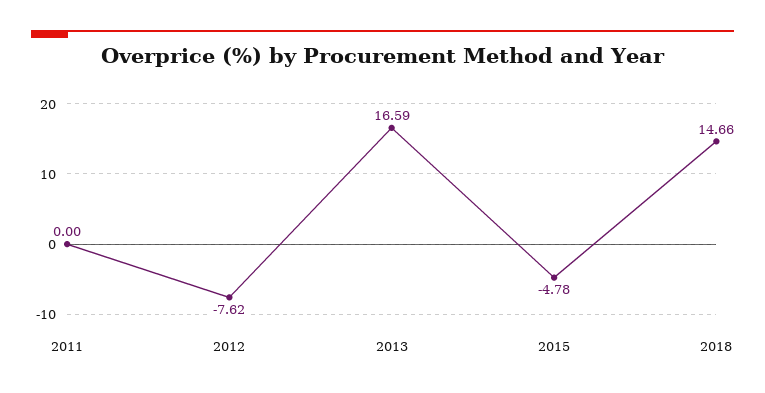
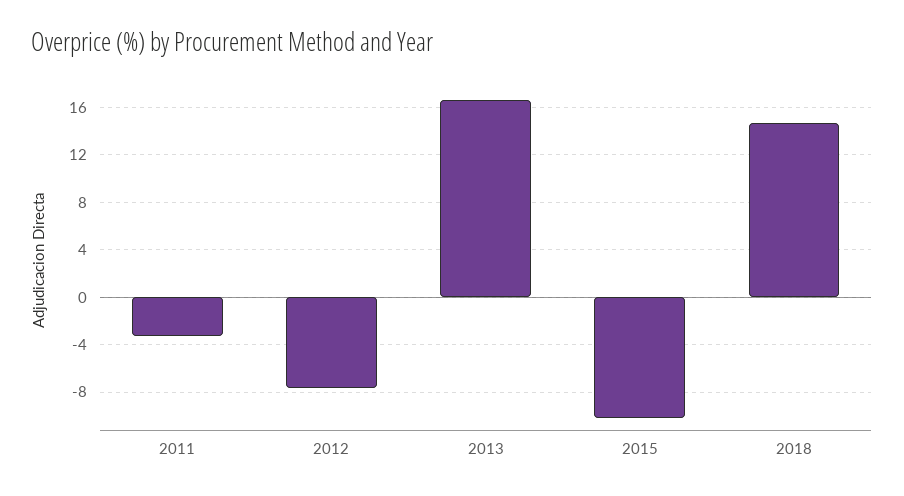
  {
-   "2011": 0,
+   "2011": -3,
    "2012": -7.62,
    "2013": 16.59,
-   "2015": -4.78,
+   "2015": -10,
    "2018": 14.66
  }

